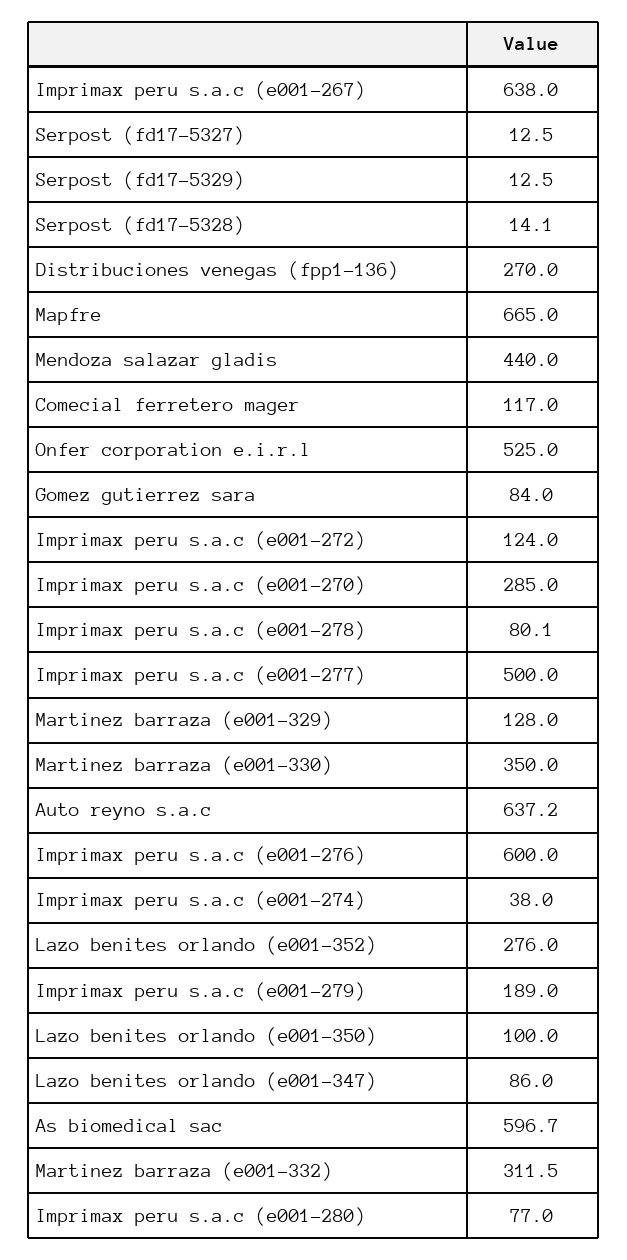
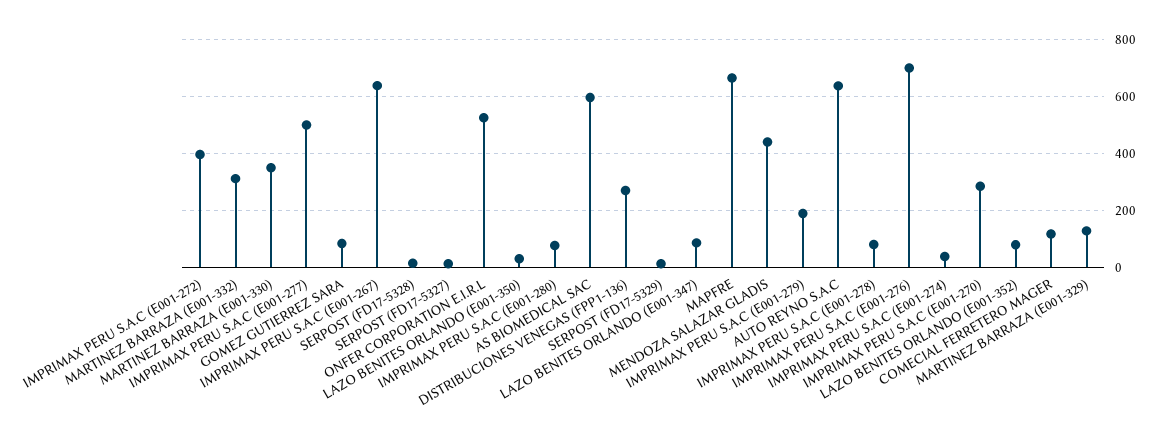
  {
    "Imprimax peru s.a.c (e001-267)": 638,
    "Serpost (fd17-5327)": 12.5,
    "Serpost (fd17-5329)": 12.5,
    "Serpost (fd17-5328)": 14.1,
    "Distribuciones venegas (fpp1-136)": 270,
    "Mapfre": 665,
    "Mendoza salazar gladis": 440,
    "Comecial ferretero mager": 117,
    "Onfer corporation e.i.r.l": 525,
    "Gomez gutierrez sara": 84,
-   "Imprimax peru s.a.c (e001-272)": 124,
+   "Imprimax peru s.a.c (e001-272)": 400,
    "Imprimax peru s.a.c (e001-270)": 285,
    "Imprimax peru s.a.c (e001-278)": 80.1,
    "Imprimax peru s.a.c (e001-277)": 500,
    "Martinez barraza (e001-329)": 128,
    "Martinez barraza (e001-330)": 350,
    "Auto reyno s.a.c": 637.2,
-   "Imprimax peru s.a.c (e001-276)": 600,
+   "Imprimax peru s.a.c (e001-276)": 700,
    "Imprimax peru s.a.c (e001-274)": 38,
-   "Lazo benites orlando (e001-352)": 276,
+   "Lazo benites orlando (e001-352)": 75,
    "Imprimax peru s.a.c (e001-279)": 189,
-   "Lazo benites orlando (e001-350)": 100,
+   "Lazo benites orlando (e001-350)": 25,
    "Lazo benites orlando (e001-347)": 86,
    "As biomedical sac": 596.7,
    "Martinez barraza (e001-332)": 311.5,
    "Imprimax peru s.a.c (e001-280)": 77
  }

